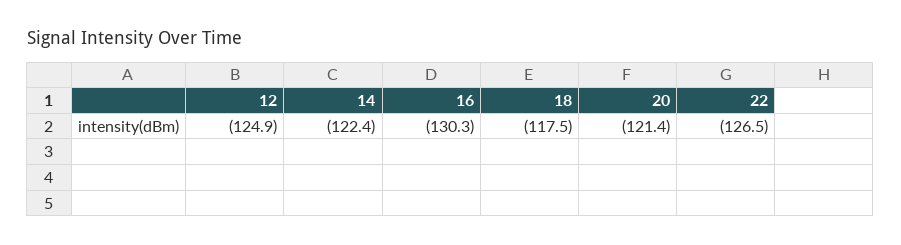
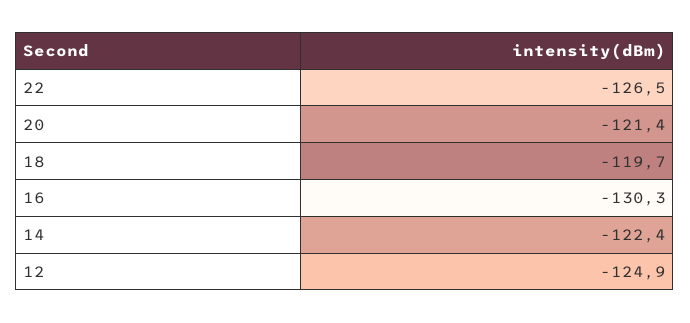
  {
    "12": -124.9,
    "14": -122.4,
    "16": -130.3,
-   "18": -117.5,
+   "18": -119.7,
    "20": -121.4,
    "22": -126.5
  }

